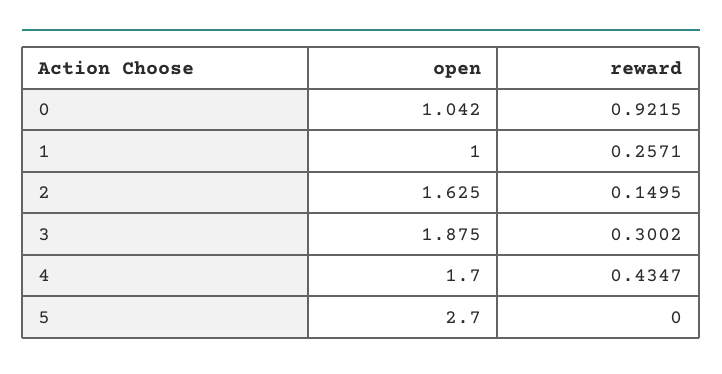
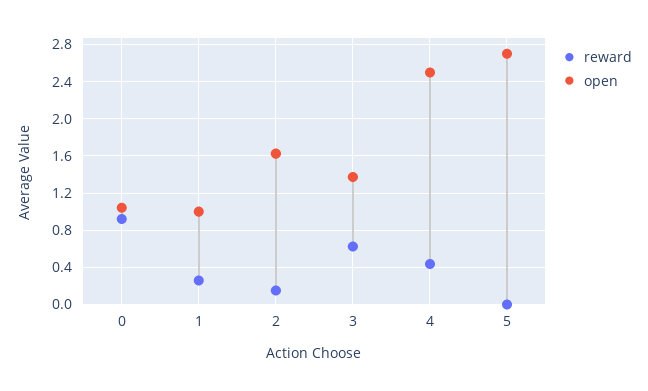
  {
    "open": {
      "0": 1.042,
      "1": 1,
      "2": 1.625,
-     "3": 1.875,
+     "3": 1.4,
-     "4": 1.7,
+     "4": 2.5,
      "5": 2.7
    },
    "reward": {
      "0": 0.9215,
      "1": 0.2571,
      "2": 0.1495,
-     "3": 0.3002,
+     "3": 0.6,
      "4": 0.4347,
      "5": 0
    }
  }

